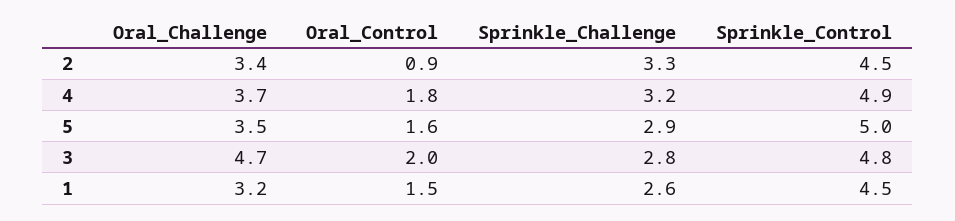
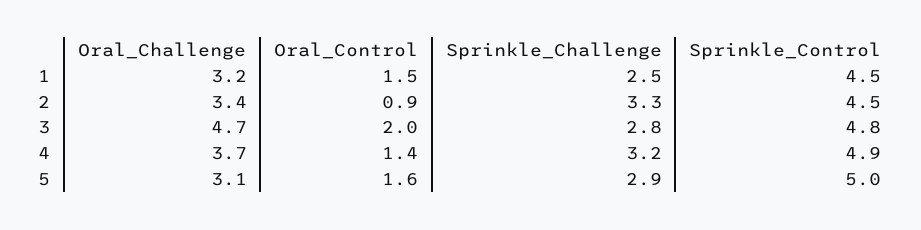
  {
    "Oral_Challenge": {
      "2": 3.4,
      "4": 3.7,
-     "5": 3.5,
+     "5": 3.1,
      "3": 4.7,
      "1": 3.2
    },
    "Oral_Control": {
      "2": 0.9,
-     "4": 1.8,
+     "4": 1.4,
      "5": 1.6,
      "3": 2,
      "1": 1.5
    },
    "Sprinkle_Challenge": {
      "2": 3.3,
      "4": 3.2,
      "5": 2.9,
      "3": 2.8,
-     "1": 2.6
+     "1": 2.5
    },
    "Sprinkle_Control": {
      "2": 4.5,
      "4": 4.9,
      "5": 5,
      "3": 4.8,
      "1": 4.5
    }
  }

